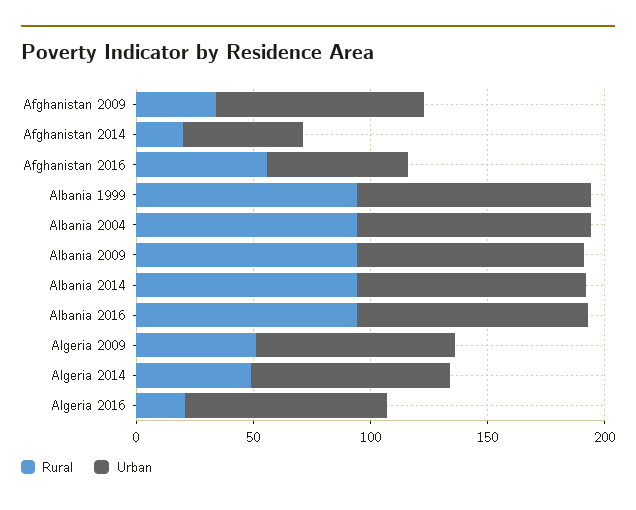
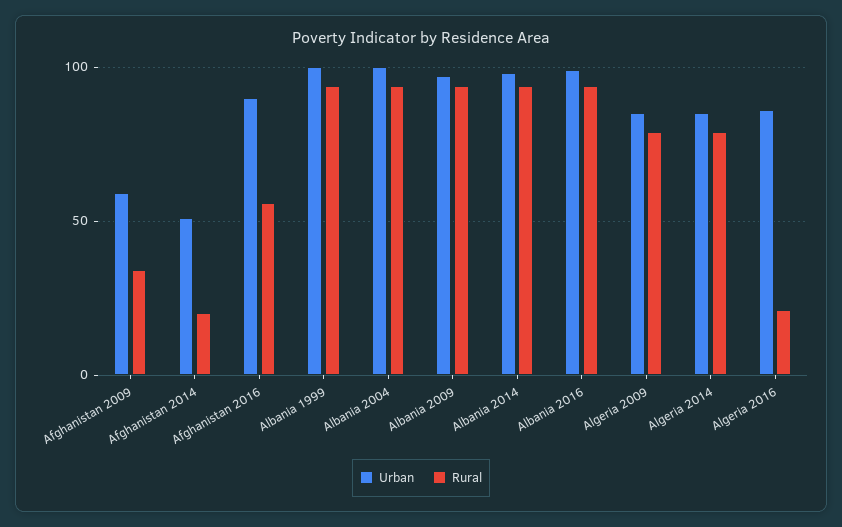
  {
    "Rural": {
      "Afghanistan 2009": 35,
      "Afghanistan 2014": 20,
      "Afghanistan 2016": 55,
      "Albania 1999": 95,
      "Albania 2004": 95,
      "Albania 2009": 95,
      "Albania 2014": 95,
      "Albania 2016": 95,
-     "Algeria 2009": 50,
+     "Algeria 2009": 80,
-     "Algeria 2014": 50,
+     "Algeria 2014": 80,
      "Algeria 2016": 20
    },
    "Urban": {
-     "Afghanistan 2009": 90,
+     "Afghanistan 2009": 60,
      "Afghanistan 2014": 50,
-     "Afghanistan 2016": 60,
+     "Afghanistan 2016": 90,
      "Albania 1999": 100,
      "Albania 2004": 100,
      "Albania 2009": 95,
      "Albania 2014": 100,
      "Albania 2016": 100,
      "Algeria 2009": 85,
      "Algeria 2014": 85,
      "Algeria 2016": 85
    }
  }

